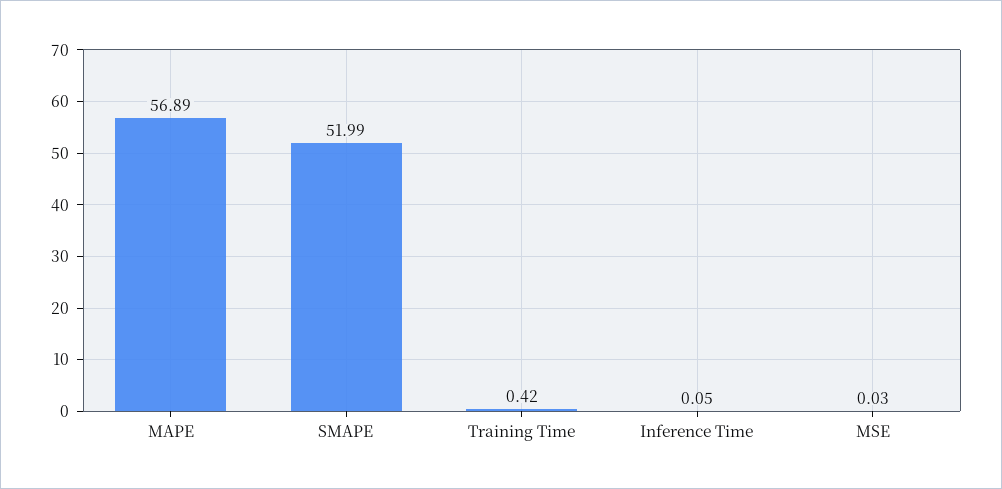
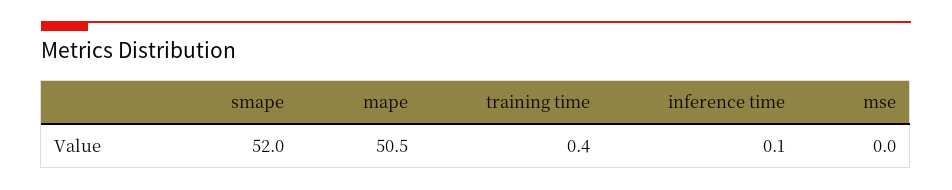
  {
-   "MAPE": 56.89,
+   "MAPE": 50.5,
    "SMAPE": 51.99,
    "Training Time": 0.42,
    "Inference Time": 0.05,
    "MSE": 0.03
  }

